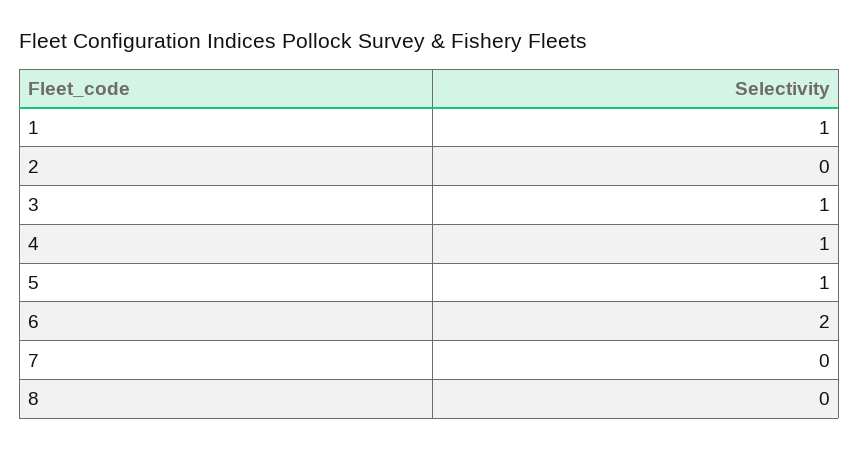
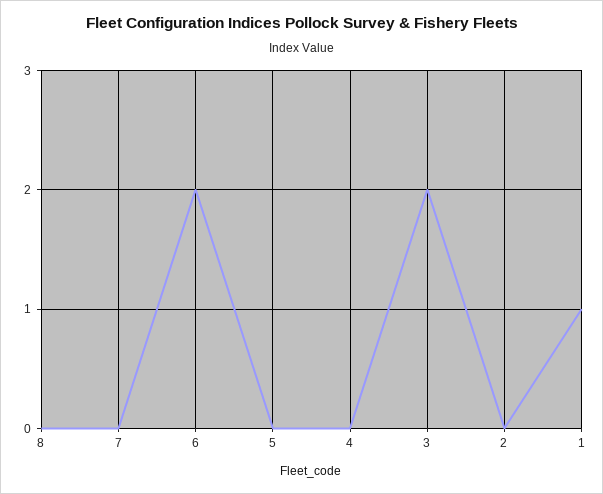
  {
    "1": 1,
    "2": 0,
-   "3": 1,
+   "3": 2,
-   "4": 1,
+   "4": 0,
-   "5": 1,
+   "5": 0,
    "6": 2,
    "7": 0,
    "8": 0
  }

